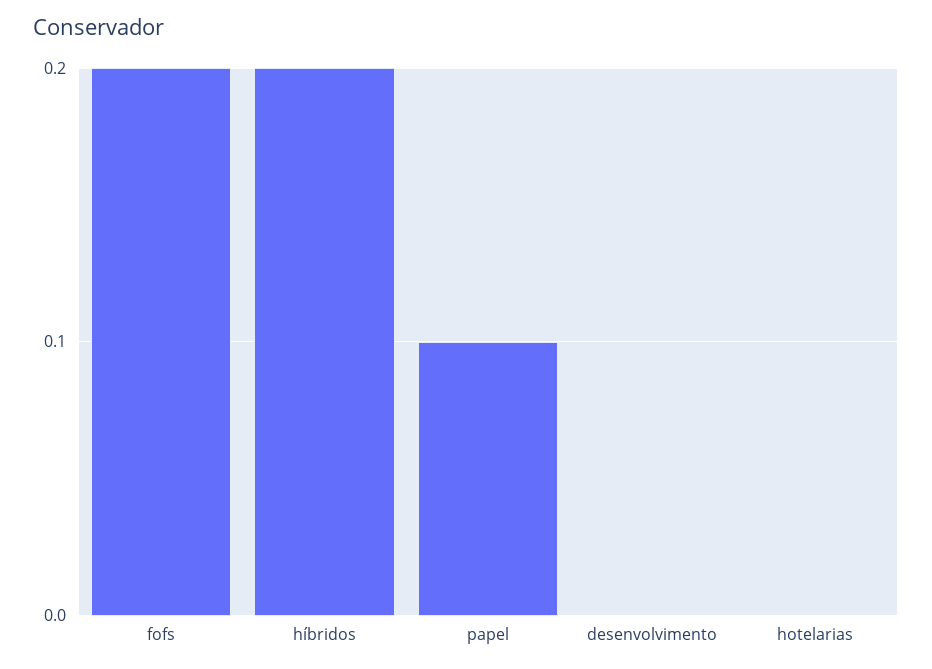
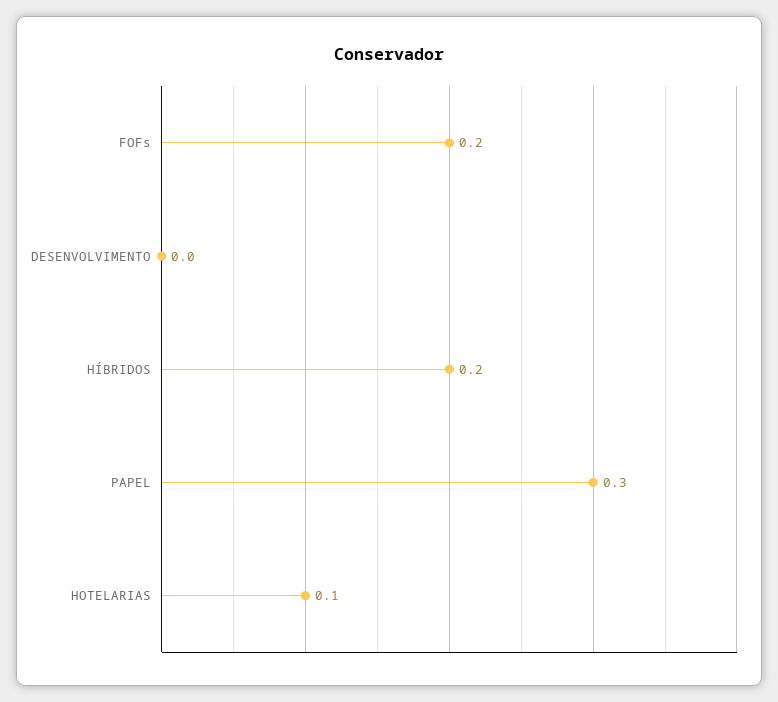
  {
    "fofs": 0.2,
    "híbridos": 0.2,
-   "papel": 0.1,
+   "papel": 0.3,
    "desenvolvimento": 0,
-   "hotelarias": 0
+   "hotelarias": 0.1
  }

